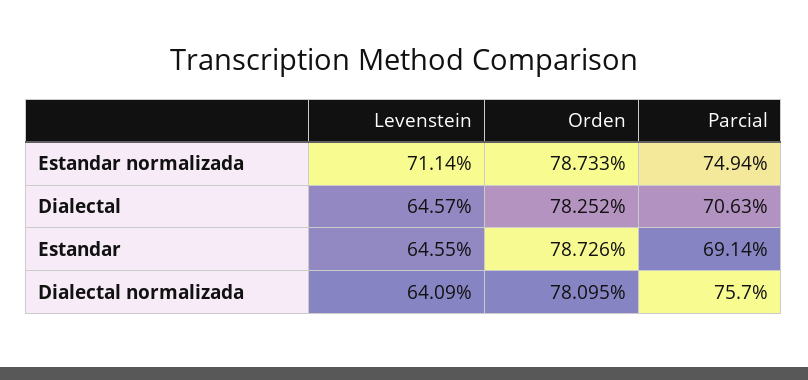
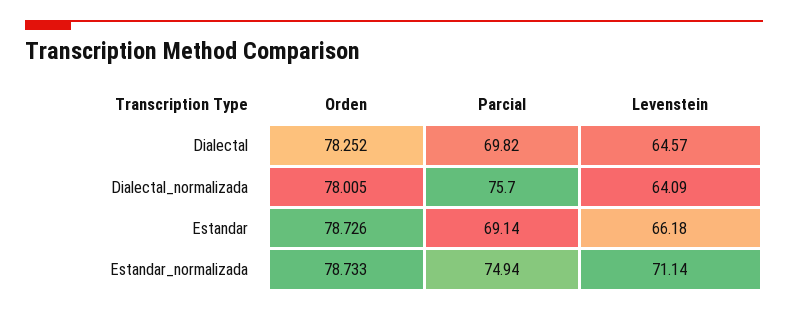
  {
    "Levenstein": {
      "Estandar normalizada": 71.14,
      "Dialectal": 64.57,
-     "Estandar": 64.55,
+     "Estandar": 66.18,
      "Dialectal normalizada": 64.09
    },
    "Orden": {
      "Estandar normalizada": 78.733,
      "Dialectal": 78.252,
      "Estandar": 78.726,
-     "Dialectal normalizada": 78.095
+     "Dialectal normalizada": 78.005
    },
    "Parcial": {
      "Estandar normalizada": 74.94,
-     "Dialectal": 70.63,
+     "Dialectal": 69.82,
      "Estandar": 69.14,
      "Dialectal normalizada": 75.7
    }
  }

